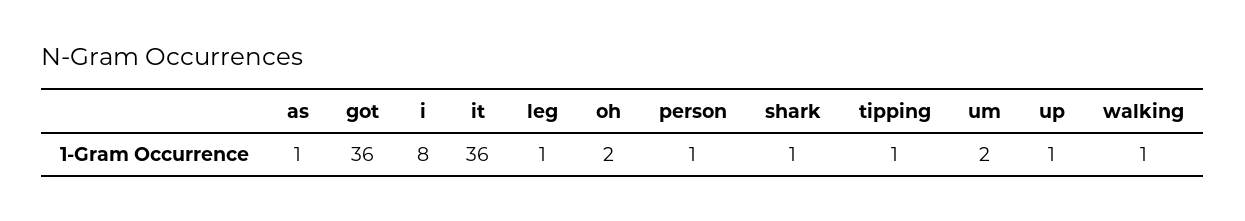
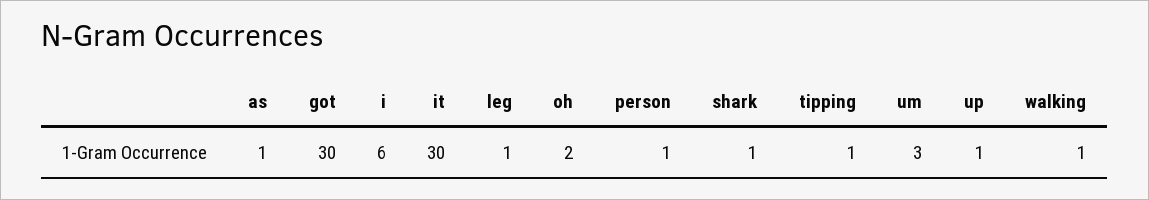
  {
    "as": 1,
-   "got": 36,
+   "got": 30,
-   "i": 8,
+   "i": 6,
-   "it": 36,
+   "it": 30,
    "leg": 1,
    "oh": 2,
    "person": 1,
    "shark": 1,
    "tipping": 1,
-   "um": 2,
+   "um": 3,
    "up": 1,
    "walking": 1
  }

